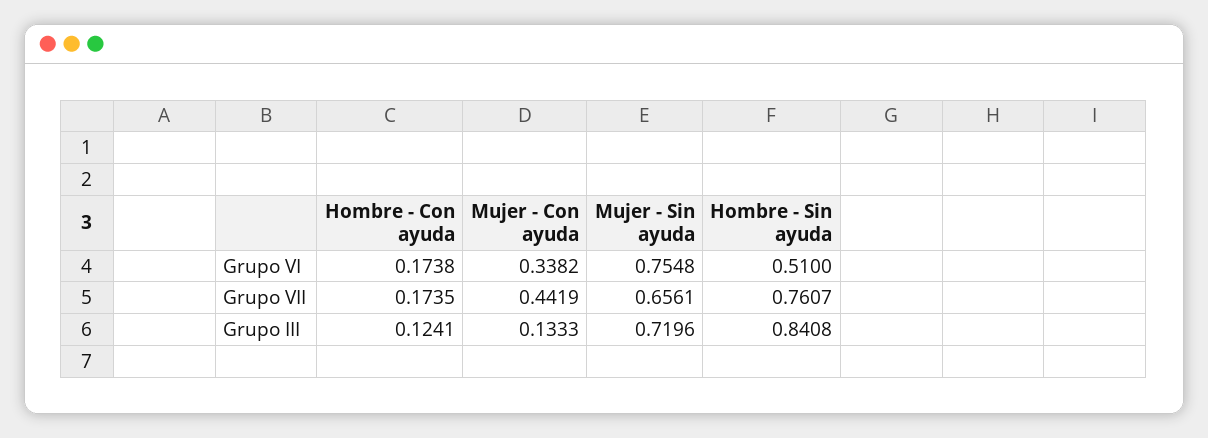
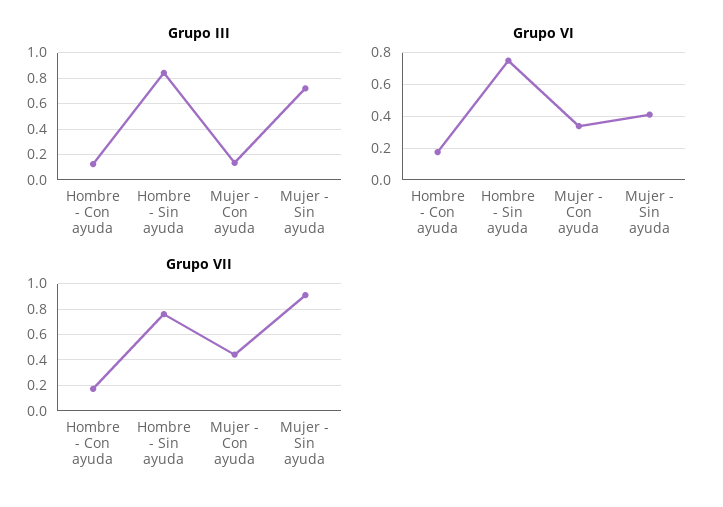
  {
    "Grupo VI": {
      "Hombre - Con ayuda": 0.1738,
      "Mujer - Con ayuda": 0.3382,
-     "Mujer - Sin ayuda": 0.7548,
+     "Mujer - Sin ayuda": 0.4,
-     "Hombre - Sin ayuda": 0.51
+     "Hombre - Sin ayuda": 0.75
    },
    "Grupo VII": {
      "Hombre - Con ayuda": 0.1735,
      "Mujer - Con ayuda": 0.4419,
-     "Mujer - Sin ayuda": 0.6561,
+     "Mujer - Sin ayuda": 0.9,
      "Hombre - Sin ayuda": 0.7607
    },
    "Grupo III": {
      "Hombre - Con ayuda": 0.1241,
      "Mujer - Con ayuda": 0.1333,
      "Mujer - Sin ayuda": 0.7196,
      "Hombre - Sin ayuda": 0.8408
    }
  }

